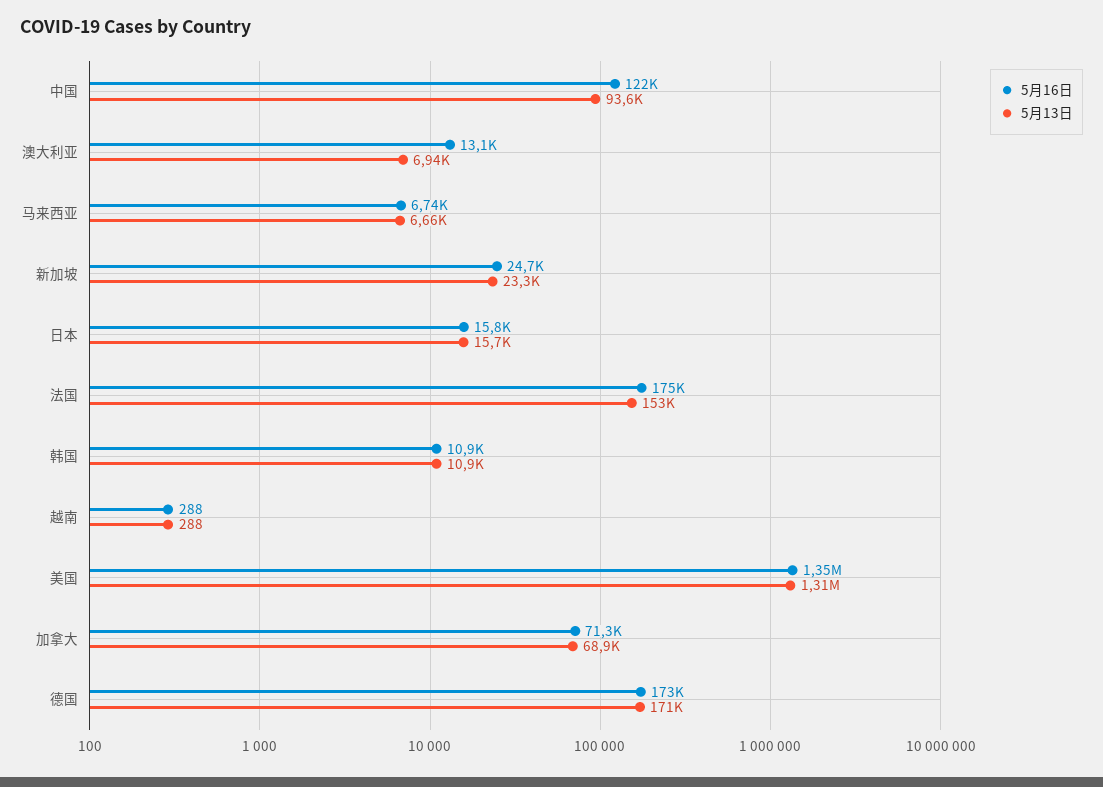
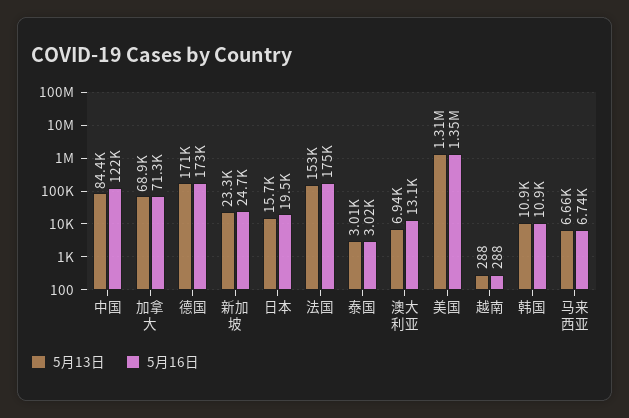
  {
    "5月16日": {
      "中国": 122000,
      "澳大利亚": 13100,
      "马来西亚": 6740,
      "新加坡": 24700,
-     "日本": 15800,
+     "日本": 19500,
      "法国": 175000,
      "韩国": 10900,
      "越南": 288,
      "美国": 1350000,
      "加拿大": 71300,
-     "德国": 173000
+     "德国": 173000,
+     "泰国": 3020
    },
    "5月13日": {
-     "中国": 93600,
+     "中国": 84400,
      "澳大利亚": 6940,
      "马来西亚": 6660,
      "新加坡": 23300,
      "日本": 15700,
      "法国": 153000,
      "韩国": 10900,
      "越南": 288,
      "美国": 1310000,
      "加拿大": 68900,
-     "德国": 171000
+     "德国": 171000,
+     "泰国": 3010
    }
  }

